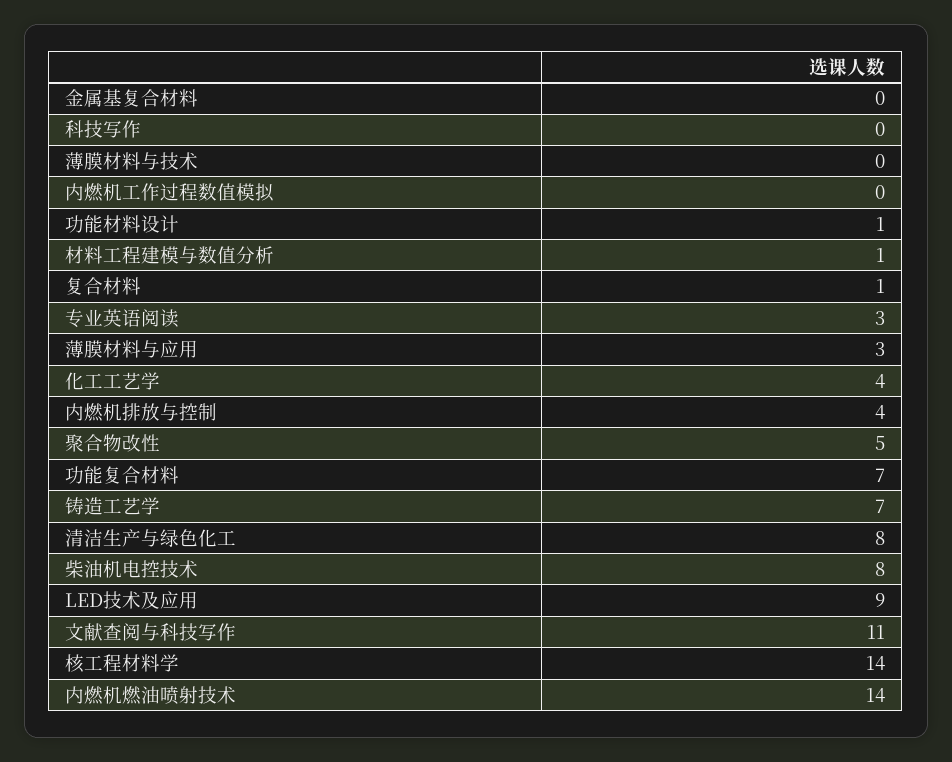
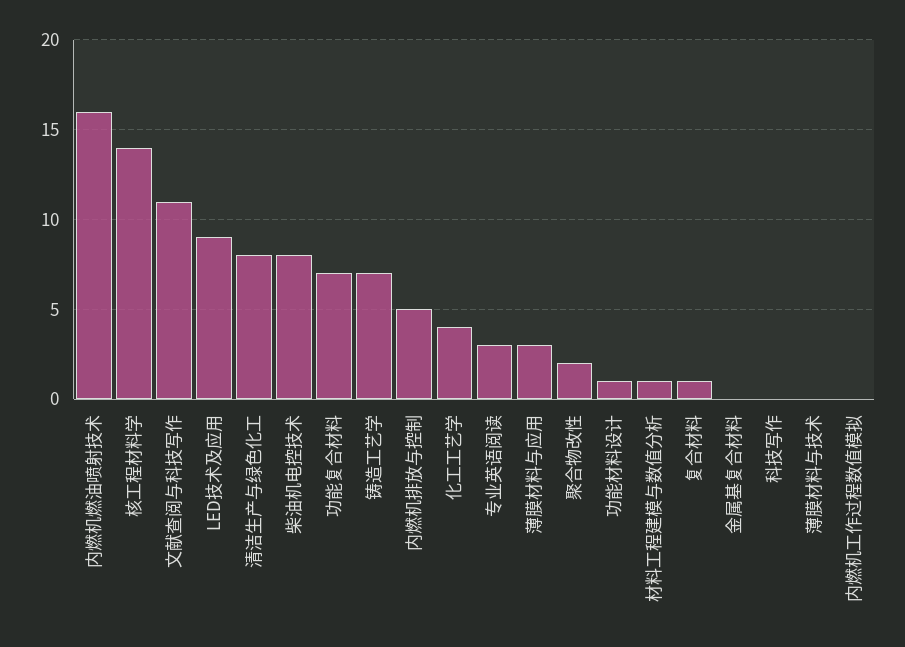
  {
    "金属基复合材料": 0,
    "科技写作": 0,
    "薄膜材料与技术": 0,
    "内燃机工作过程数值模拟": 0,
    "功能材料设计": 1,
    "材料工程建模与数值分析": 1,
    "复合材料": 1,
    "专业英语阅读": 3,
    "薄膜材料与应用": 3,
    "化工工艺学": 4,
-   "内燃机排放与控制": 4,
+   "内燃机排放与控制": 5,
-   "聚合物改性": 5,
+   "聚合物改性": 2,
    "功能复合材料": 7,
    "铸造工艺学": 7,
    "清洁生产与绿色化工": 8,
    "柴油机电控技术": 8,
    "LED技术及应用": 9,
    "文献查阅与科技写作": 11,
    "核工程材料学": 14,
-   "内燃机燃油喷射技术": 14
+   "内燃机燃油喷射技术": 16
  }

